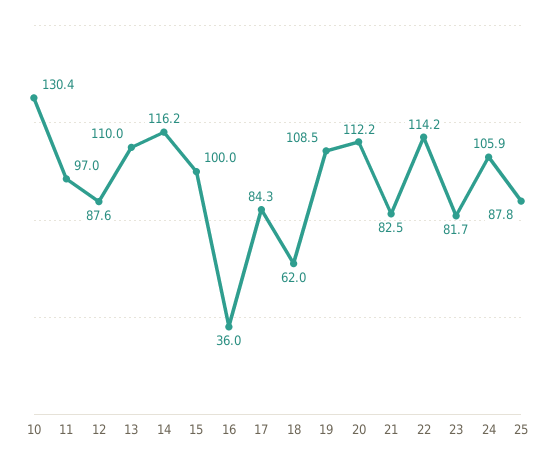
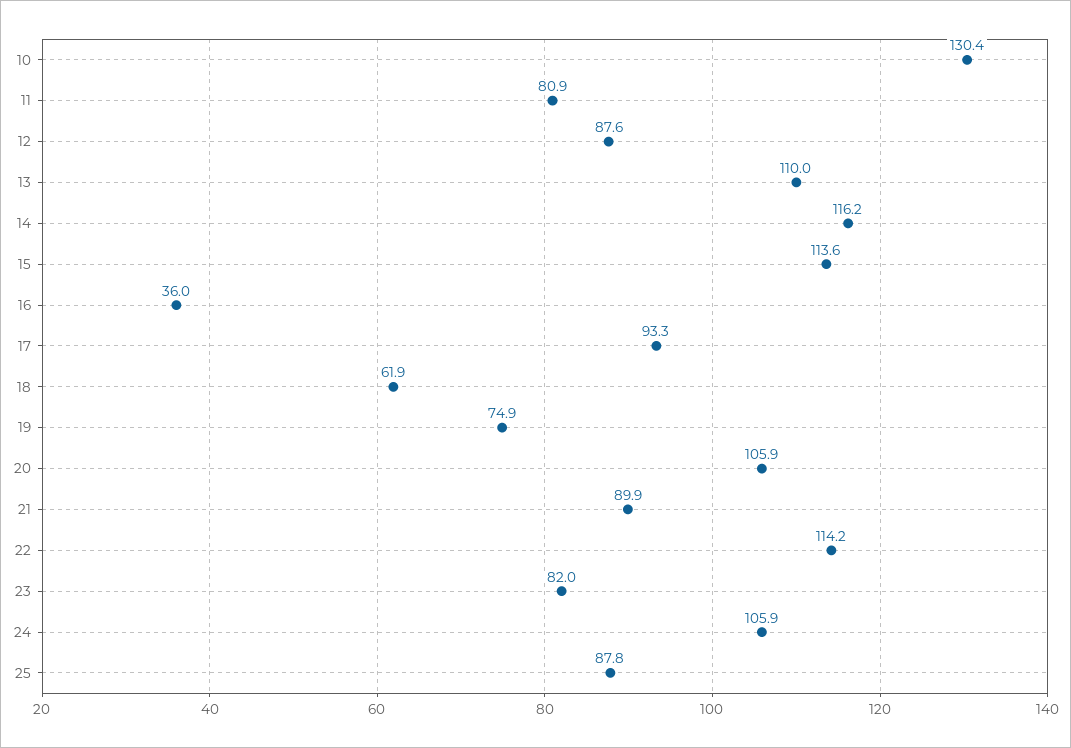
  {
    "10": 130.4,
-   "11": 97,
+   "11": 80.9,
    "12": 87.6,
    "13": 110,
    "14": 116.2,
-   "15": 100,
+   "15": 113.6,
    "16": 36,
-   "17": 84.3,
+   "17": 93.3,
-   "18": 62,
+   "18": 61.9,
-   "19": 108.5,
+   "19": 74.9,
-   "20": 112.2,
+   "20": 105.9,
-   "21": 82.5,
+   "21": 89.9,
    "22": 114.2,
-   "23": 81.7,
+   "23": 82,
    "24": 105.9,
    "25": 87.8
  }

